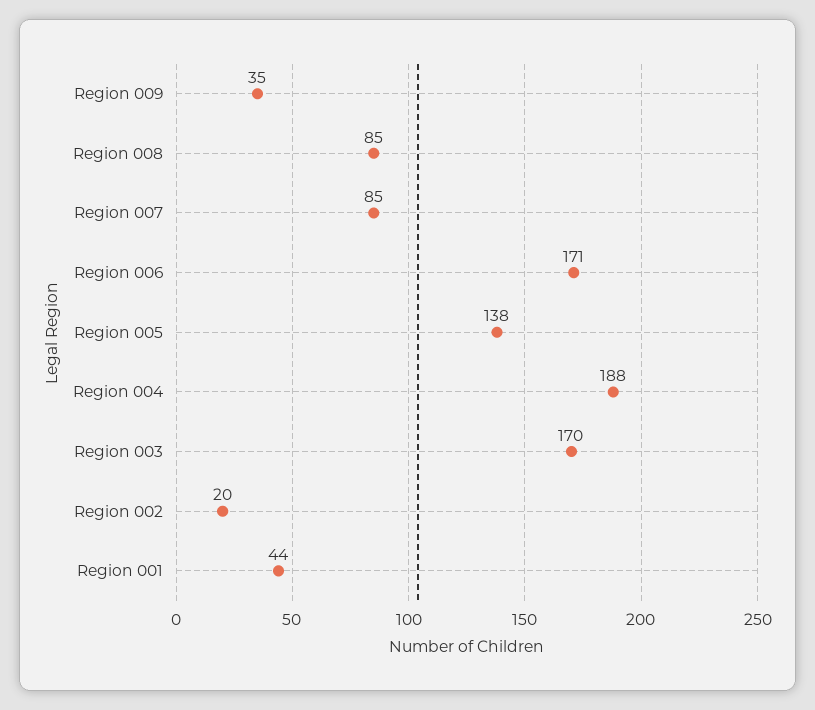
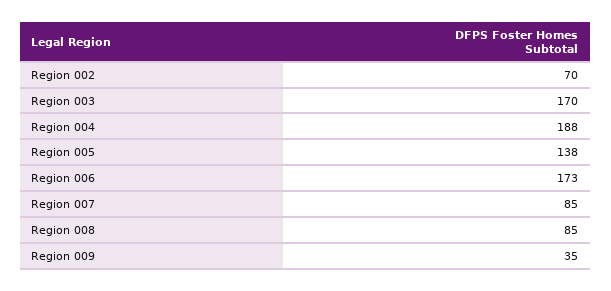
  {
    "Region 009": 35,
    "Region 008": 85,
    "Region 007": 85,
-   "Region 006": 171,
+   "Region 006": 173,
    "Region 005": 138,
    "Region 004": 188,
    "Region 003": 170,
-   "Region 002": 20,
+   "Region 002": 70
-   "Region 001": 44
  }

